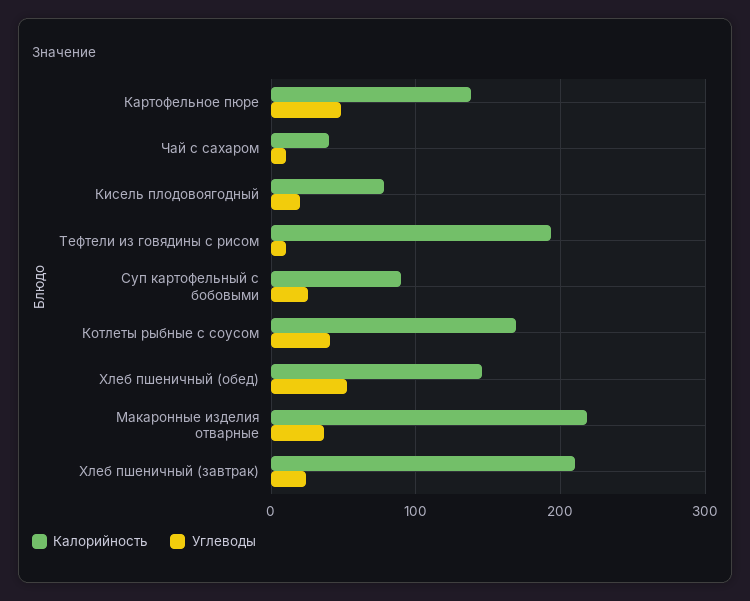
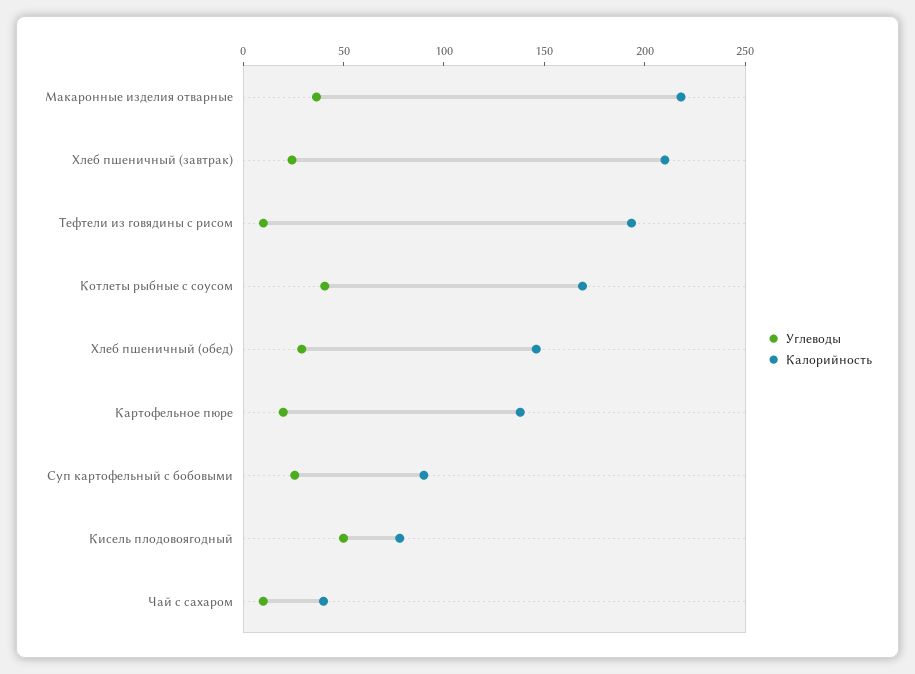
  {
    "Калорийность": {
      "Картофельное пюре": 140,
      "Чай с сахаром": 40,
      "Кисель плодовоягодный": 80,
      "Тефтели из говядины с рисом": 190,
      "Суп картофельный с бобовыми": 90,
      "Котлеты рыбные с соусом": 170,
      "Хлеб пшеничный (обед)": 150,
      "Макаронные изделия отварные": 220,
      "Хлеб пшеничный (завтрак)": 210
    },
    "Углеводы": {
-     "Картофельное пюре": 50,
+     "Картофельное пюре": 20,
      "Чай с сахаром": 10,
-     "Кисель плодовоягодный": 20,
+     "Кисель плодовоягодный": 50,
      "Тефтели из говядины с рисом": 10,
      "Суп картофельный с бобовыми": 30,
      "Котлеты рыбные с соусом": 40,
-     "Хлеб пшеничный (обед)": 50,
+     "Хлеб пшеничный (обед)": 30,
      "Макаронные изделия отварные": 40,
      "Хлеб пшеничный (завтрак)": 20
    }
  }

